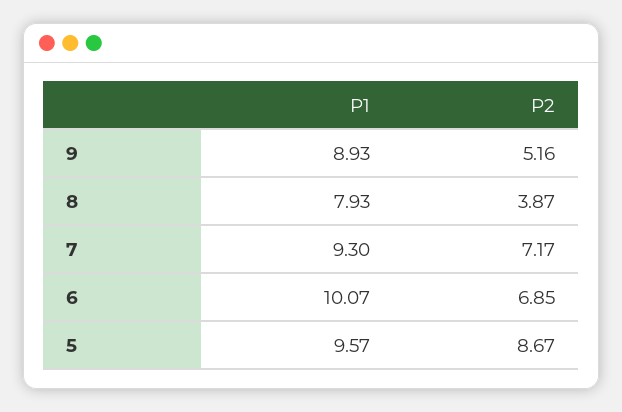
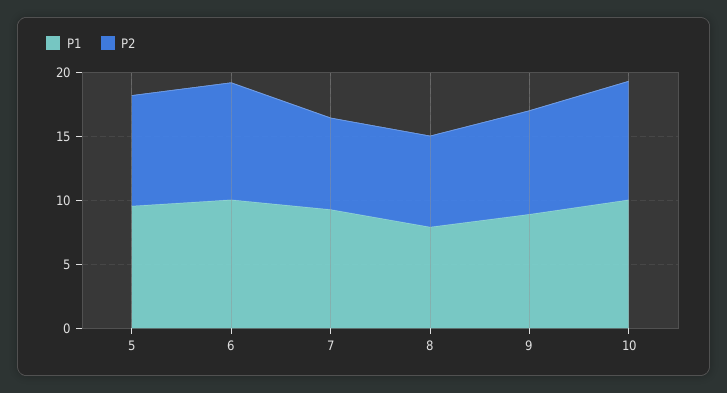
  {
    "P1": {
      "9": 8.93,
      "8": 7.93,
      "7": 9.3,
      "6": 10.07,
-     "5": 9.57
+     "5": 9.57,
+     "10": 10
    },
    "P2": {
-     "9": 5.16,
+     "9": 8,
-     "8": 3.87,
+     "8": 7,
      "7": 7.17,
-     "6": 6.85,
+     "6": 9,
-     "5": 8.67
+     "5": 8.67,
+     "10": 9
    }
  }

